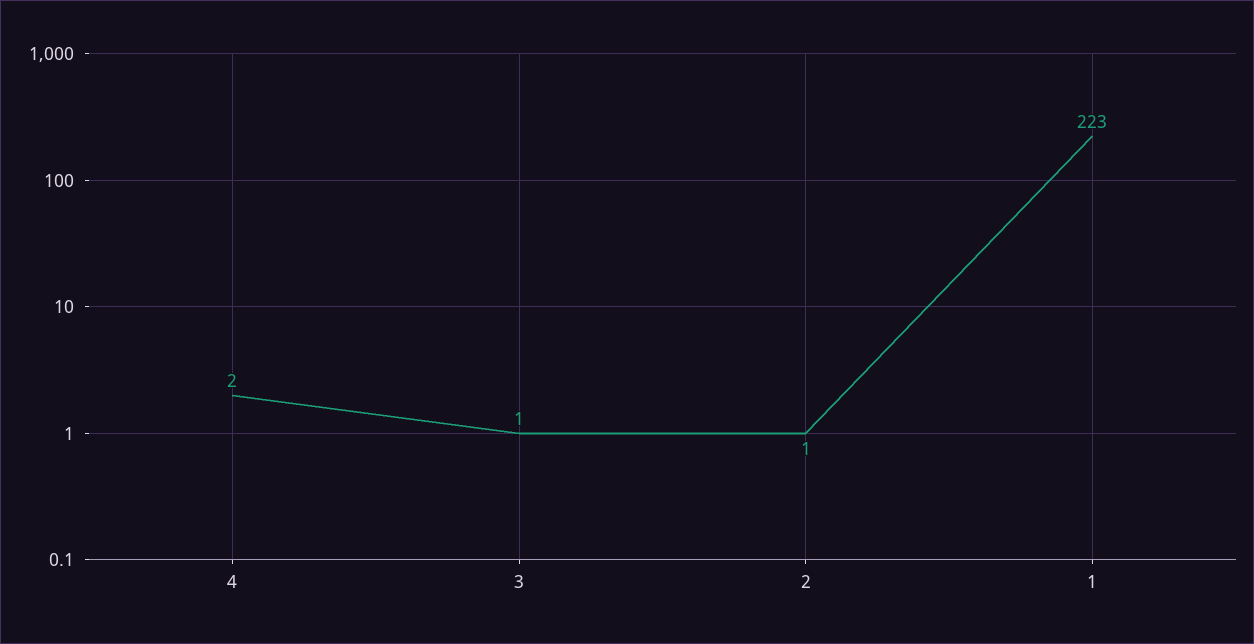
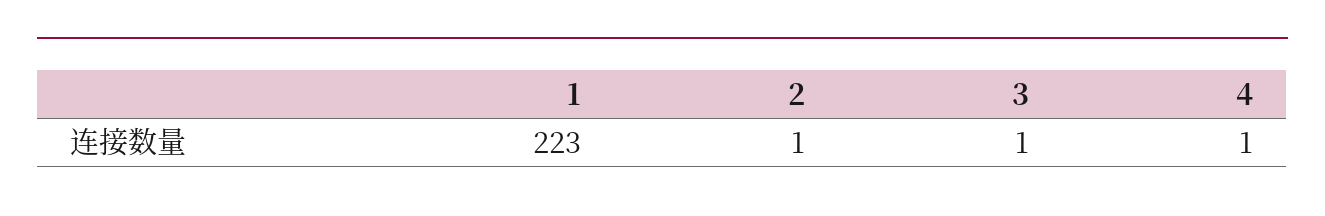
  {
-   "4": 2,
+   "4": 1,
    "3": 1,
    "2": 1,
    "1": 223
  }

